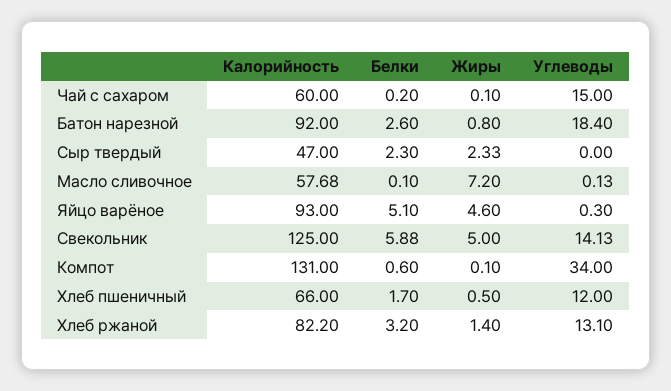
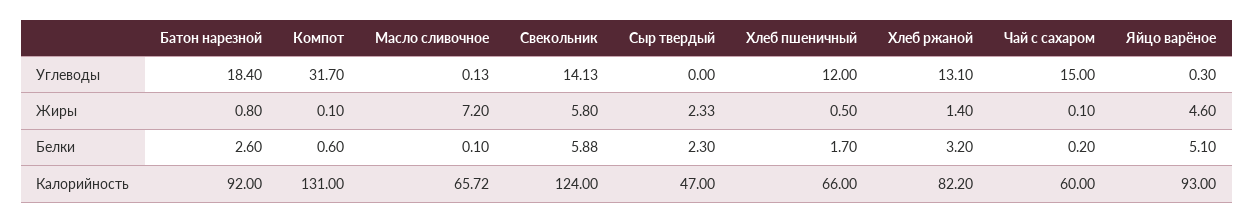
  {
    "Калорийность": {
      "Чай с сахаром": 60,
      "Батон нарезной": 92,
      "Сыр твердый": 47,
-     "Масло сливочное": 57.68,
+     "Масло сливочное": 65.72,
      "Яйцо варёное": 93,
-     "Свекольник": 125,
+     "Свекольник": 124,
      "Компот": 131,
      "Хлеб пшеничный": 66,
      "Хлеб ржаной": 82.2
    },
    "Белки": {
      "Чай с сахаром": 0.2,
      "Батон нарезной": 2.6,
      "Сыр твердый": 2.3,
      "Масло сливочное": 0.1,
      "Яйцо варёное": 5.1,
      "Свекольник": 5.88,
      "Компот": 0.6,
      "Хлеб пшеничный": 1.7,
      "Хлеб ржаной": 3.2
    },
    "Жиры": {
      "Чай с сахаром": 0.1,
      "Батон нарезной": 0.8,
      "Сыр твердый": 2.33,
      "Масло сливочное": 7.2,
      "Яйцо варёное": 4.6,
-     "Свекольник": 5,
+     "Свекольник": 5.8,
      "Компот": 0.1,
      "Хлеб пшеничный": 0.5,
      "Хлеб ржаной": 1.4
    },
    "Углеводы": {
      "Чай с сахаром": 15,
      "Батон нарезной": 18.4,
      "Сыр твердый": 0,
      "Масло сливочное": 0.13,
      "Яйцо варёное": 0.3,
      "Свекольник": 14.13,
-     "Компот": 34,
+     "Компот": 31.7,
      "Хлеб пшеничный": 12,
      "Хлеб ржаной": 13.1
    }
  }

